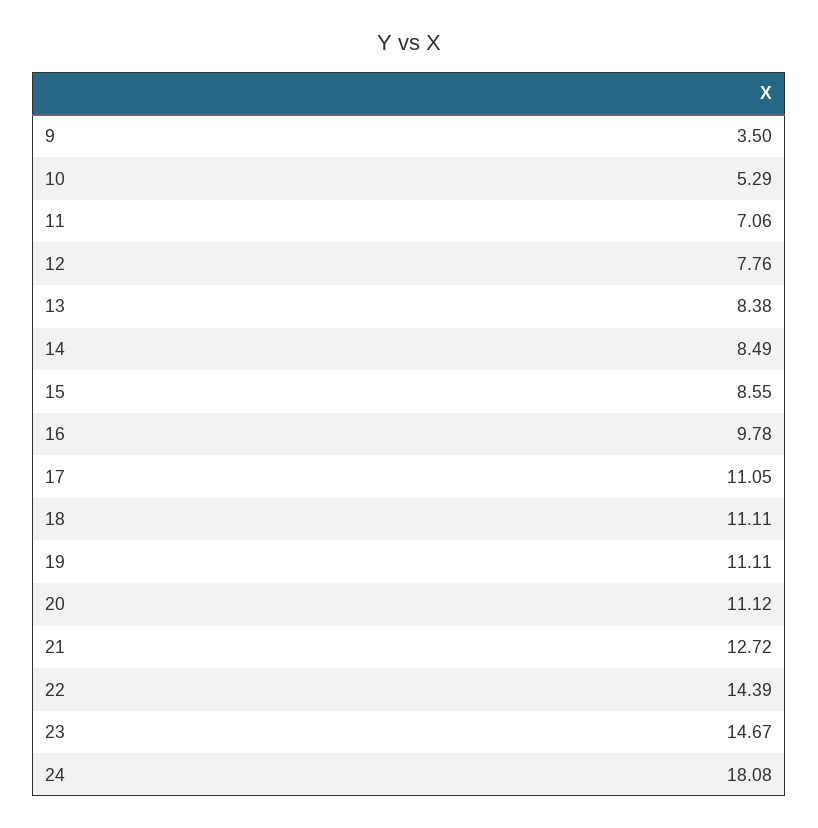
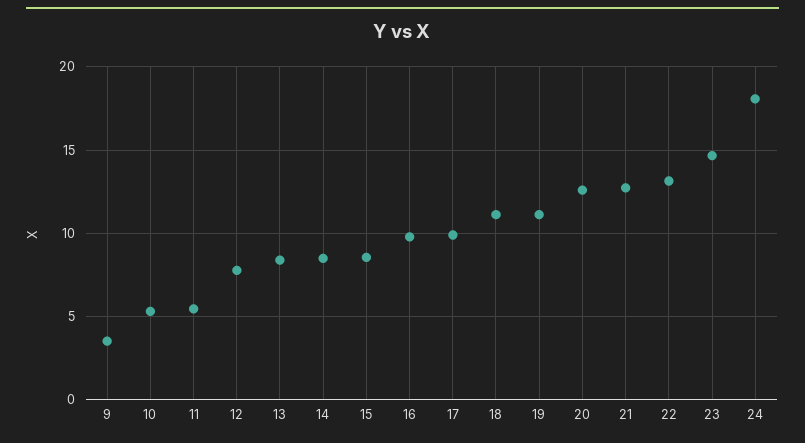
  {
    "9": 3.5,
    "10": 5.29,
-   "11": 7.06,
+   "11": 5.5,
    "12": 7.76,
    "13": 8.38,
    "14": 8.49,
    "15": 8.55,
    "16": 9.78,
-   "17": 11.05,
+   "17": 10,
    "18": 11.11,
    "19": 11.11,
-   "20": 11.12,
+   "20": 12.5,
    "21": 12.72,
-   "22": 14.39,
+   "22": 13,
    "23": 14.67,
    "24": 18.08
  }

